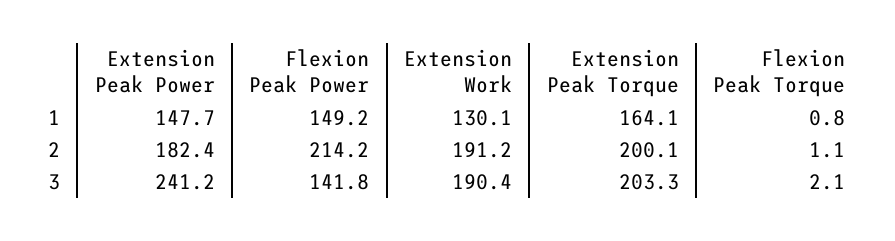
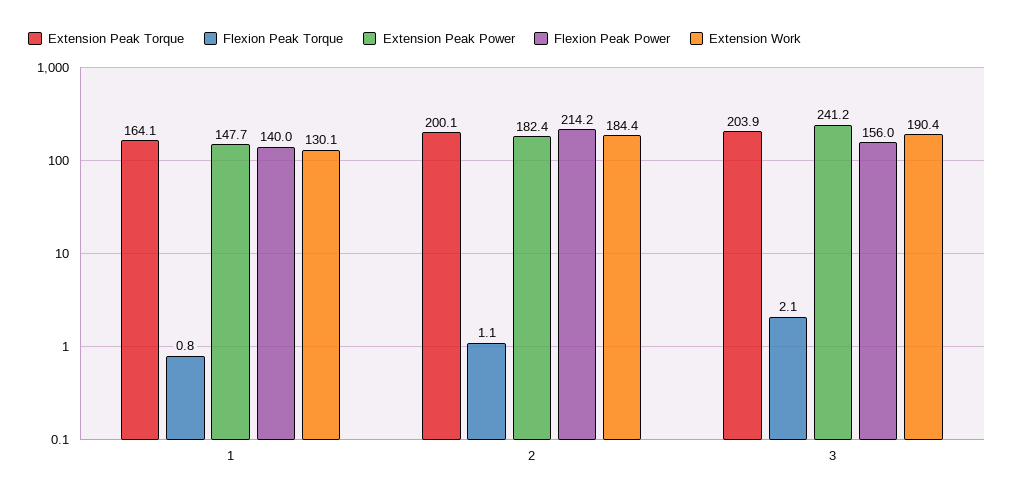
  {
    "Extension Peak Power": {
      "1": 147.7,
      "2": 182.4,
      "3": 241.2
    },
    "Flexion Peak Power": {
-     "1": 149.2,
+     "1": 140,
      "2": 214.2,
-     "3": 141.8
+     "3": 156
    },
    "Extension Work": {
      "1": 130.1,
-     "2": 191.2,
+     "2": 184.4,
      "3": 190.4
    },
    "Extension Peak Torque": {
      "1": 164.1,
      "2": 200.1,
-     "3": 203.3
+     "3": 203.9
    },
    "Flexion Peak Torque": {
      "1": 0.8,
      "2": 1.1,
      "3": 2.1
    }
  }

